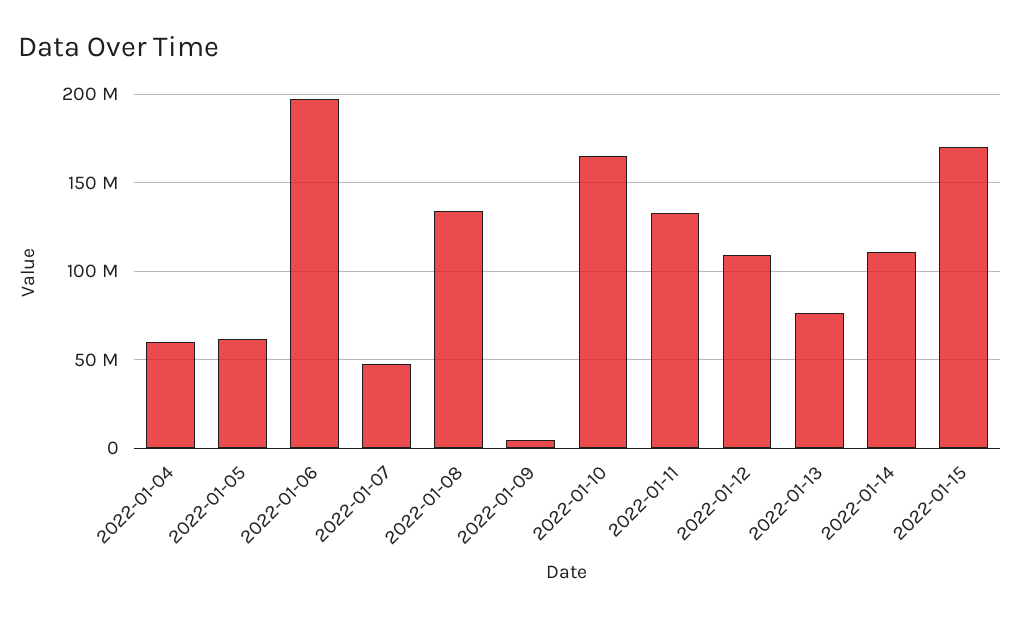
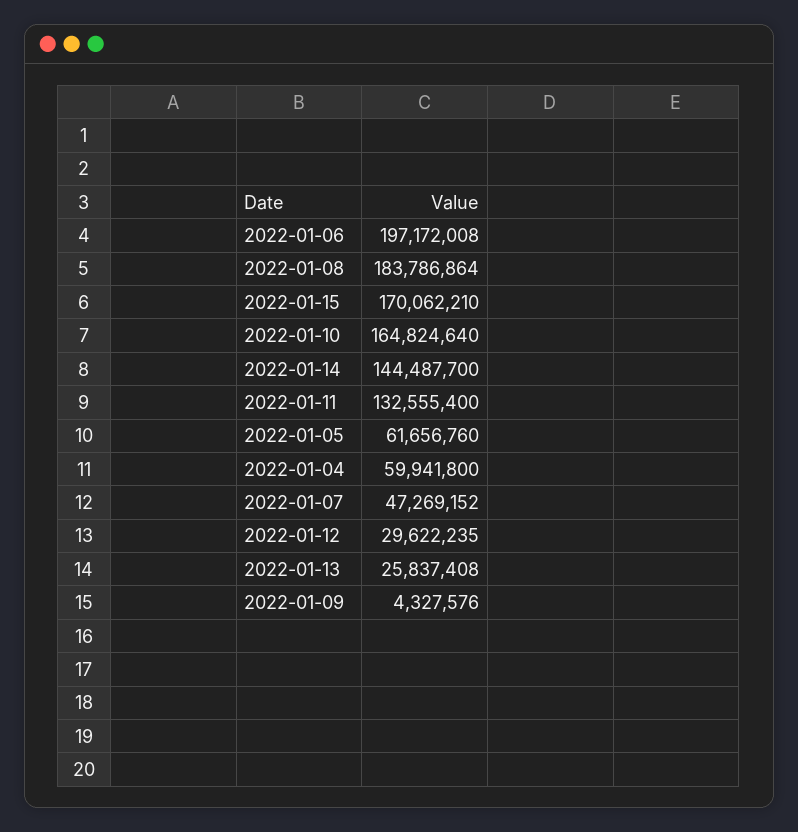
  {
    "2022-01-04": 59941800,
    "2022-01-05": 61656760,
    "2022-01-06": 197172008,
    "2022-01-07": 47269152,
-   "2022-01-08": 135000000,
+   "2022-01-08": 183786864,
    "2022-01-09": 4327576,
    "2022-01-10": 164824640,
    "2022-01-11": 132555400,
-   "2022-01-12": 110000000,
+   "2022-01-12": 29622235,
-   "2022-01-13": 75000000,
+   "2022-01-13": 25837408,
-   "2022-01-14": 110000000,
+   "2022-01-14": 144487700,
    "2022-01-15": 170062210
  }

